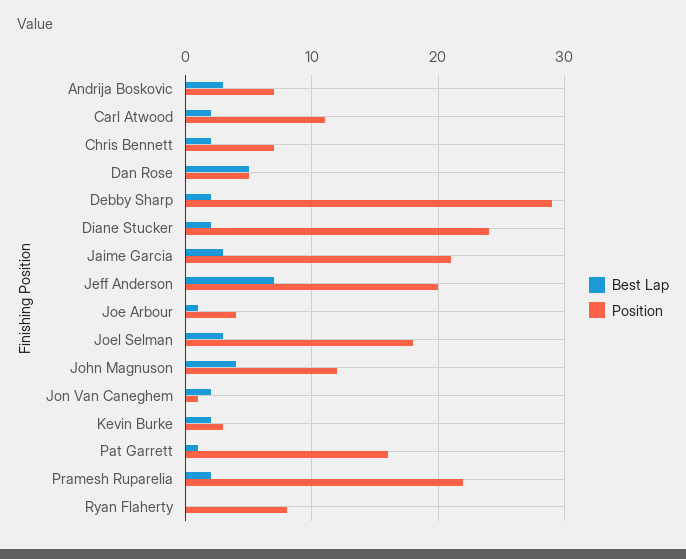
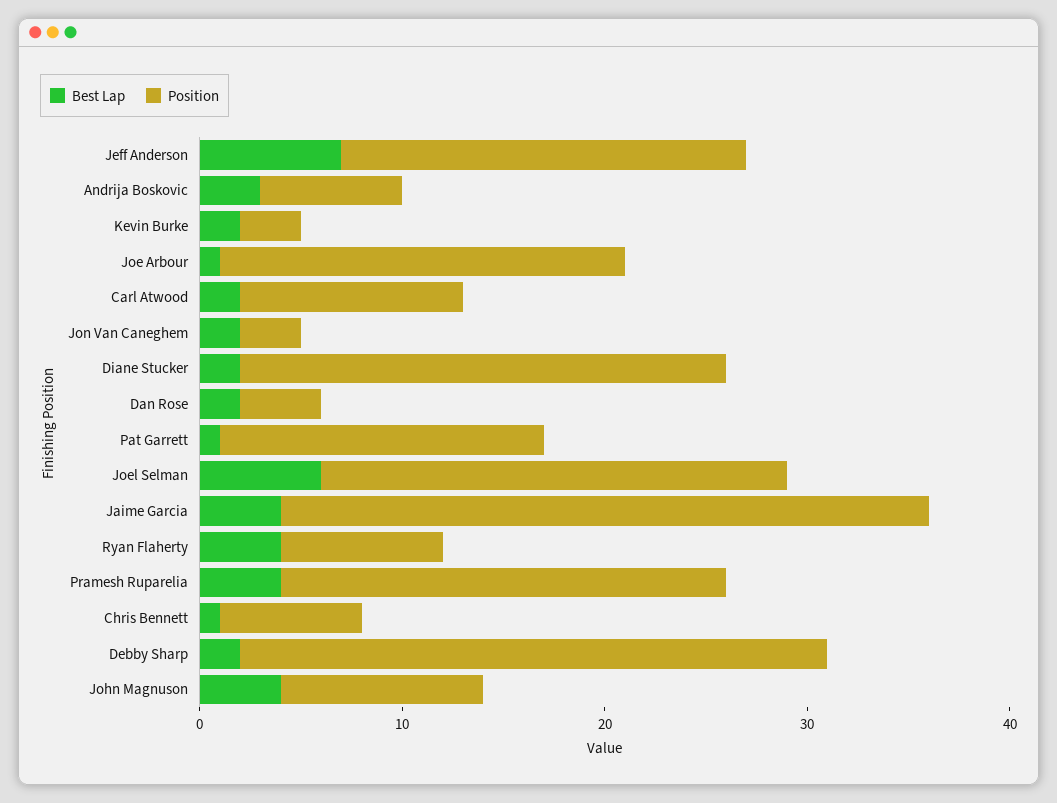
  {
    "Best Lap": {
      "Andrija Boskovic": 3,
      "Carl Atwood": 2,
-     "Chris Bennett": 2,
+     "Chris Bennett": 1,
-     "Dan Rose": 5,
+     "Dan Rose": 2,
      "Debby Sharp": 2,
      "Diane Stucker": 2,
-     "Jaime Garcia": 3,
+     "Jaime Garcia": 4,
      "Jeff Anderson": 7,
      "Joe Arbour": 1,
-     "Joel Selman": 3,
+     "Joel Selman": 6,
      "John Magnuson": 4,
      "Jon Van Caneghem": 2,
      "Kevin Burke": 2,
      "Pat Garrett": 1,
-     "Pramesh Ruparelia": 2,
+     "Pramesh Ruparelia": 4,
-     "Ryan Flaherty": 0
+     "Ryan Flaherty": 4
    },
    "Position": {
      "Andrija Boskovic": 7,
      "Carl Atwood": 11,
      "Chris Bennett": 7,
-     "Dan Rose": 5,
+     "Dan Rose": 4,
      "Debby Sharp": 29,
      "Diane Stucker": 24,
-     "Jaime Garcia": 21,
+     "Jaime Garcia": 32,
      "Jeff Anderson": 20,
-     "Joe Arbour": 4,
+     "Joe Arbour": 20,
-     "Joel Selman": 18,
+     "Joel Selman": 23,
-     "John Magnuson": 12,
+     "John Magnuson": 10,
-     "Jon Van Caneghem": 1,
+     "Jon Van Caneghem": 3,
      "Kevin Burke": 3,
      "Pat Garrett": 16,
      "Pramesh Ruparelia": 22,
      "Ryan Flaherty": 8
    }
  }

